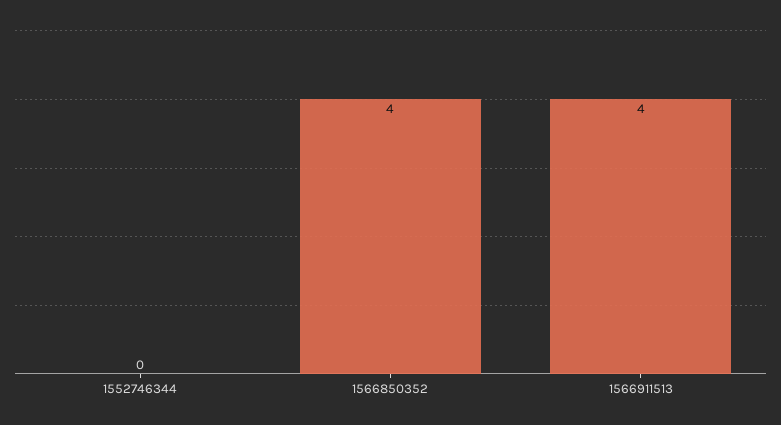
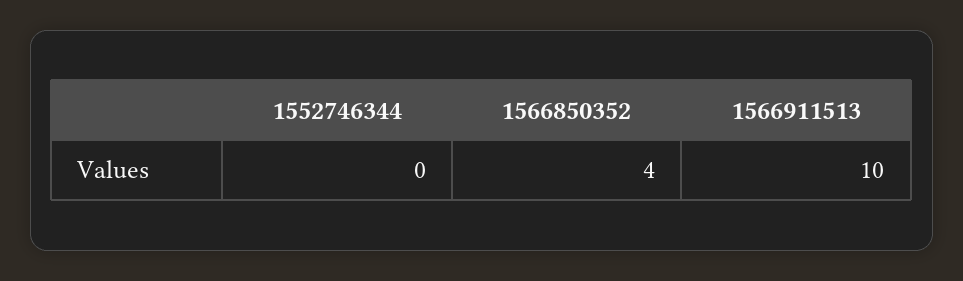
  {
    "1552746344": 0,
    "1566850352": 4,
-   "1566911513": 4
+   "1566911513": 10
  }

